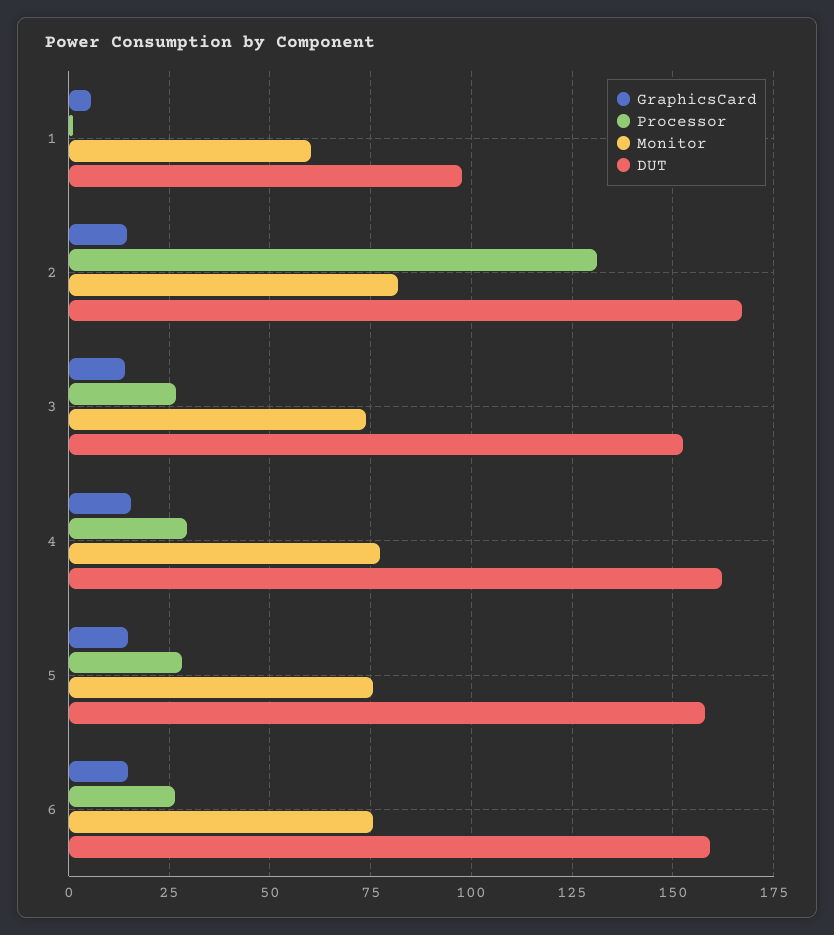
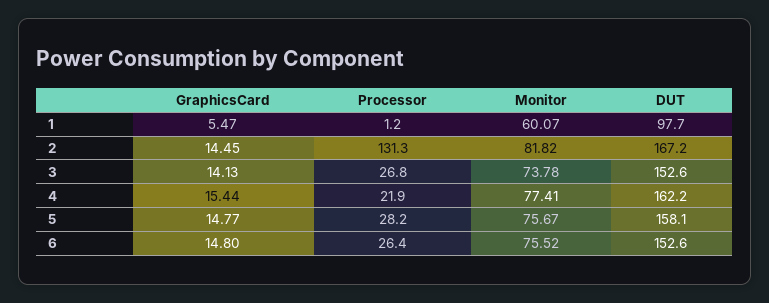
  {
    "GraphicsCard": {
      "1": 5.47,
      "2": 14.45,
      "3": 14.13,
      "4": 15.44,
      "5": 14.77,
      "6": 14.8
    },
    "Processor": {
      "1": 1.2,
      "2": 131.3,
      "3": 26.8,
-     "4": 30,
+     "4": 21.9,
      "5": 28.2,
      "6": 26.4
    },
    "Monitor": {
      "1": 60.07,
      "2": 81.82,
      "3": 73.78,
      "4": 77.41,
      "5": 75.67,
      "6": 75.52
    },
    "DUT": {
      "1": 97.7,
      "2": 167.2,
      "3": 152.6,
      "4": 162.2,
      "5": 158.1,
-     "6": 160
+     "6": 152.6
    }
  }

